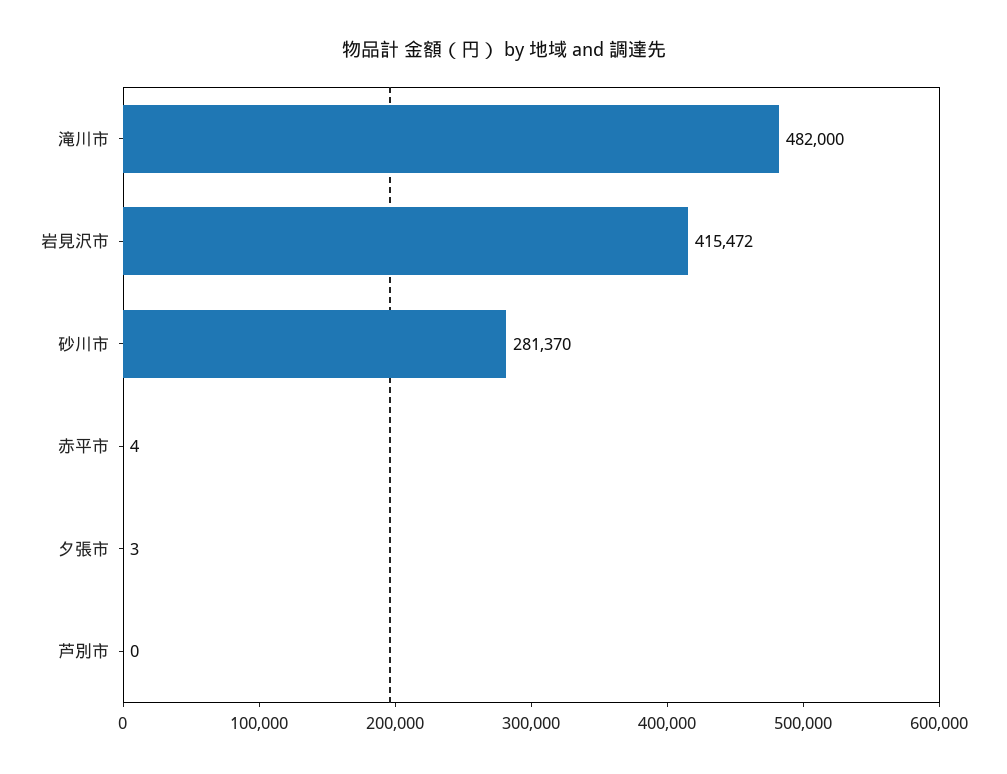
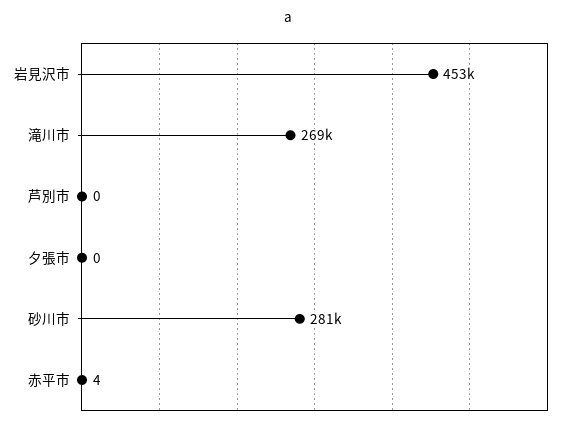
  {
-   "滝川市": 482000,
+   "滝川市": 269000,
-   "岩見沢市": 415472,
+   "岩見沢市": 453000,
    "砂川市": 281370,
    "赤平市": 4,
-   "夕張市": 3,
+   "夕張市": 0,
    "芦別市": 0
  }

